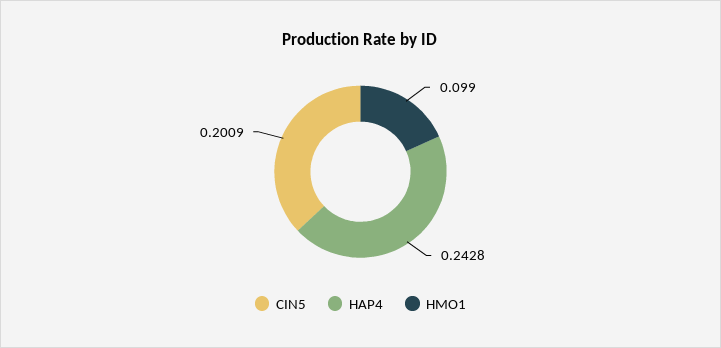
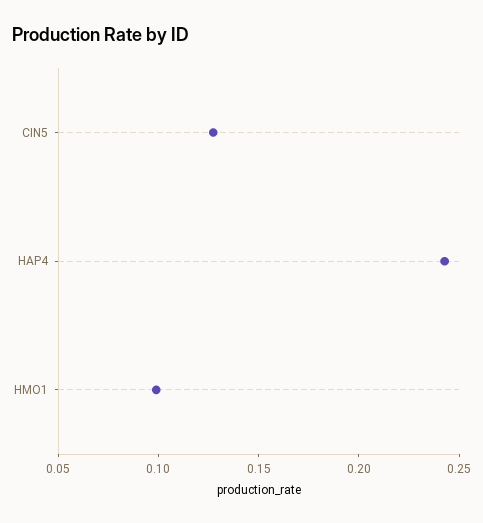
  {
-   "CIN5": 0.2009,
+   "CIN5": 0.13,
    "HAP4": 0.2428,
    "HMO1": 0.099
  }

